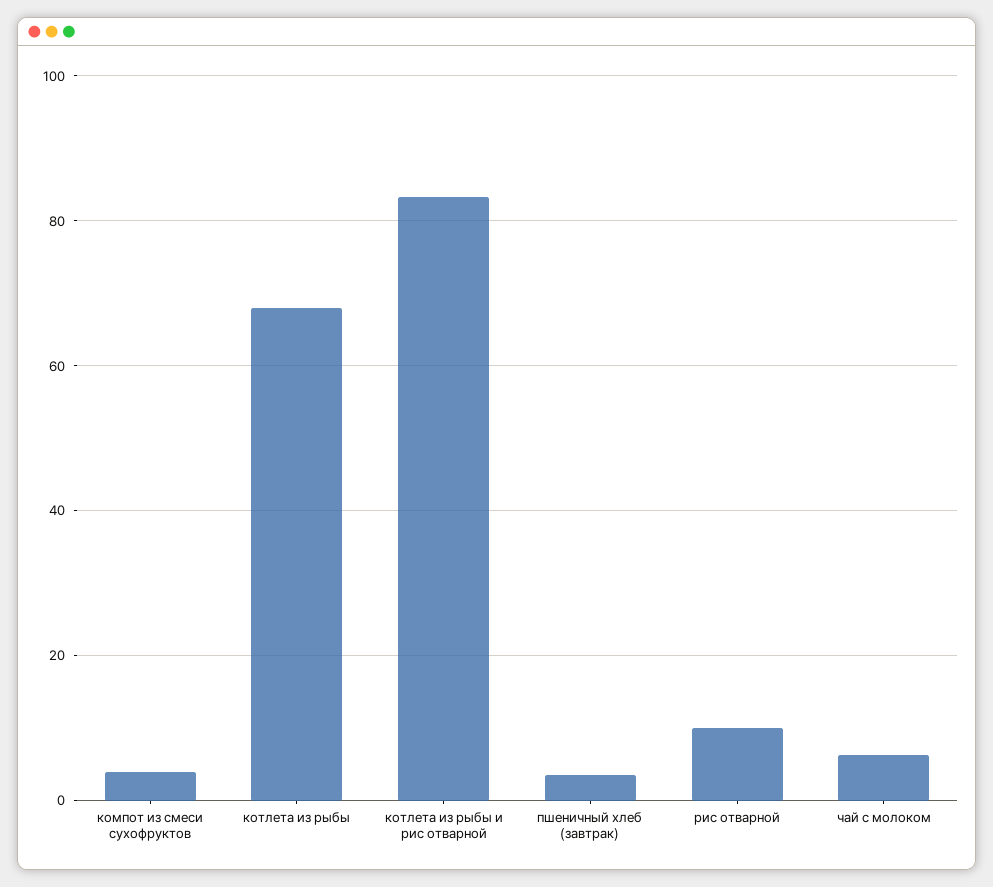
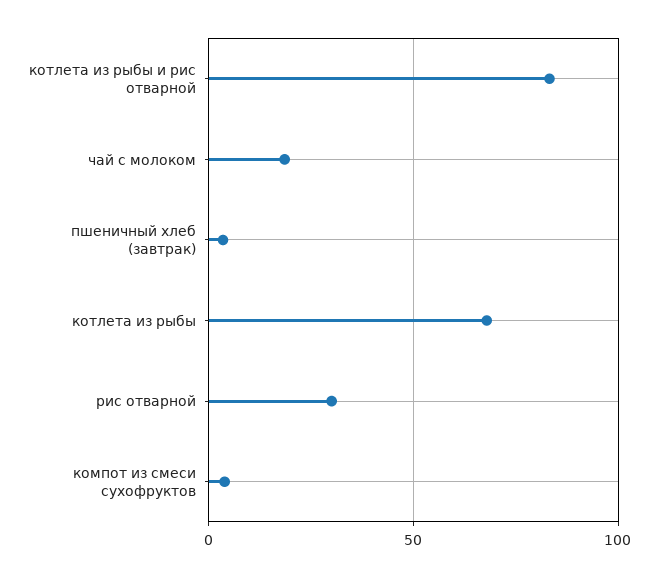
  {
    "компот из смеси сухофруктов": 4,
    "котлета из рыбы": 68,
    "котлета из рыбы и рис отварной": 84,
    "пшеничный хлеб (завтрак)": 4,
-   "рис отварной": 10,
+   "рис отварной": 30,
-   "чай с молоком": 6
+   "чай с молоком": 20
  }

